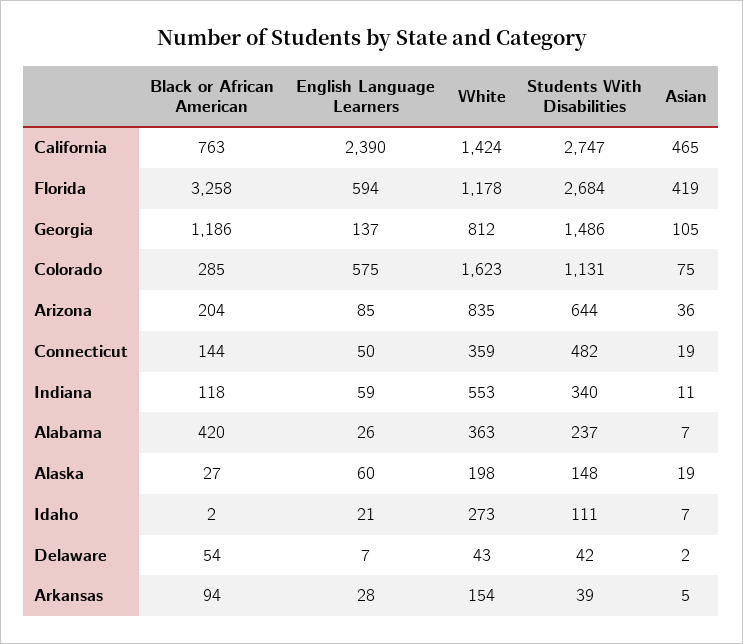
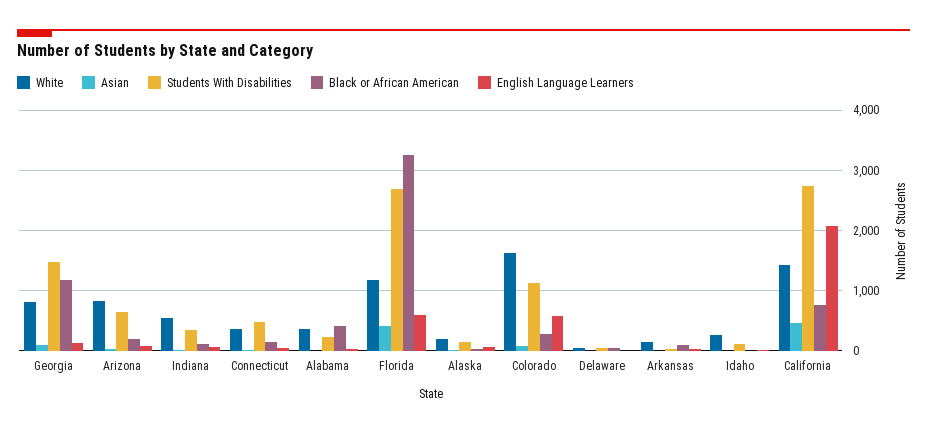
  {
    "Black or African American": {
      "California": 763,
      "Florida": 3258,
      "Georgia": 1186,
      "Colorado": 285,
      "Arizona": 204,
      "Connecticut": 144,
      "Indiana": 118,
      "Alabama": 420,
      "Alaska": 27,
      "Idaho": 2,
      "Delaware": 54,
      "Arkansas": 94
    },
    "English Language Learners": {
-     "California": 2390,
+     "California": 2100,
      "Florida": 594,
      "Georgia": 137,
      "Colorado": 575,
      "Arizona": 85,
      "Connecticut": 50,
      "Indiana": 59,
      "Alabama": 26,
      "Alaska": 60,
      "Idaho": 21,
      "Delaware": 7,
      "Arkansas": 28
    },
    "White": {
      "California": 1424,
      "Florida": 1178,
      "Georgia": 812,
      "Colorado": 1623,
      "Arizona": 835,
      "Connecticut": 359,
      "Indiana": 553,
      "Alabama": 363,
      "Alaska": 198,
      "Idaho": 273,
      "Delaware": 43,
      "Arkansas": 154
    },
    "Students With Disabilities": {
      "California": 2747,
      "Florida": 2684,
      "Georgia": 1486,
      "Colorado": 1131,
      "Arizona": 644,
      "Connecticut": 482,
      "Indiana": 340,
      "Alabama": 237,
      "Alaska": 148,
      "Idaho": 111,
      "Delaware": 42,
      "Arkansas": 39
    },
    "Asian": {
      "California": 465,
      "Florida": 419,
      "Georgia": 105,
      "Colorado": 75,
      "Arizona": 36,
      "Connecticut": 19,
      "Indiana": 11,
      "Alabama": 7,
      "Alaska": 19,
      "Idaho": 7,
      "Delaware": 2,
      "Arkansas": 5
    }
  }

